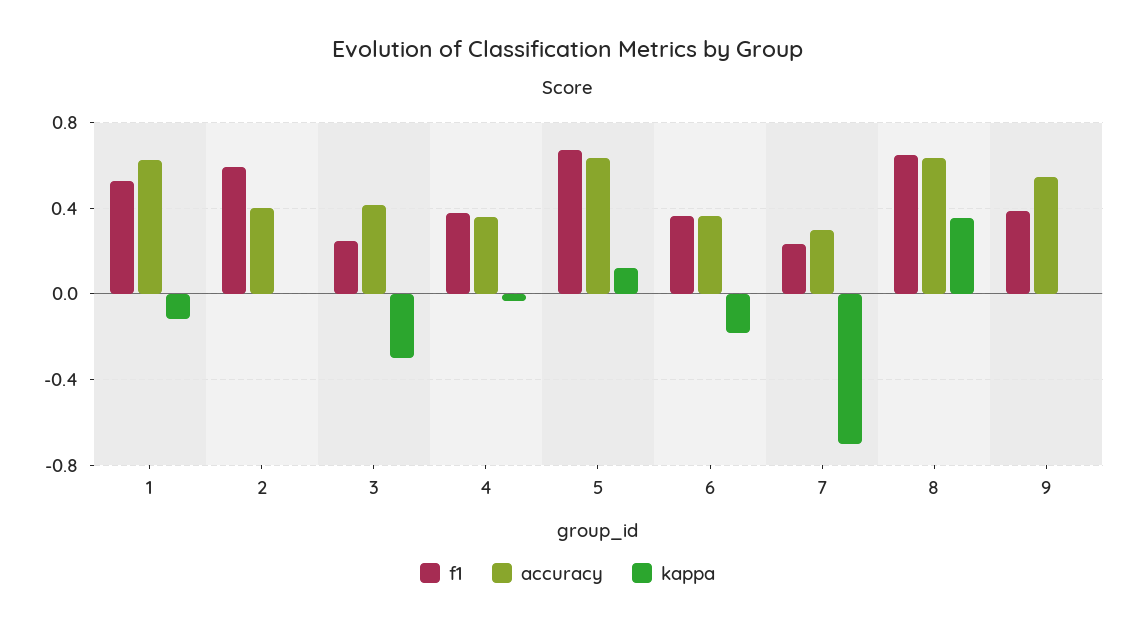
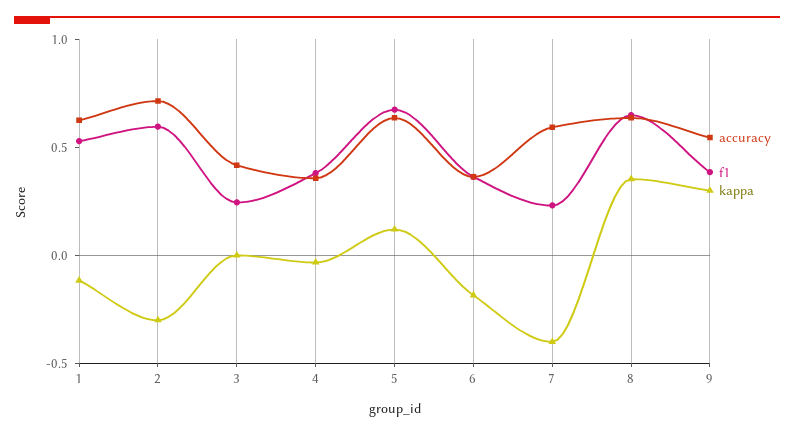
  {
    "f1": {
      "1": 0.55,
      "2": 0.6,
      "3": 0.25,
      "4": 0.4,
      "5": 0.65,
      "6": 0.35,
      "7": 0.25,
      "8": 0.65,
      "9": 0.4
    },
    "accuracy": {
      "1": 0.65,
-     "2": 0.4,
+     "2": 0.7,
      "3": 0.4,
      "4": 0.35,
      "5": 0.65,
      "6": 0.35,
-     "7": 0.3,
+     "7": 0.6,
      "8": 0.65,
      "9": 0.55
    },
    "kappa": {
      "1": -0.1,
-     "2": 0,
+     "2": -0.3,
-     "3": -0.3,
+     "3": 0,
      "4": -0.05,
      "5": 0.1,
      "6": -0.2,
-     "7": -0.7,
+     "7": -0.4,
      "8": 0.35,
-     "9": 0
+     "9": 0.3
    }
  }

